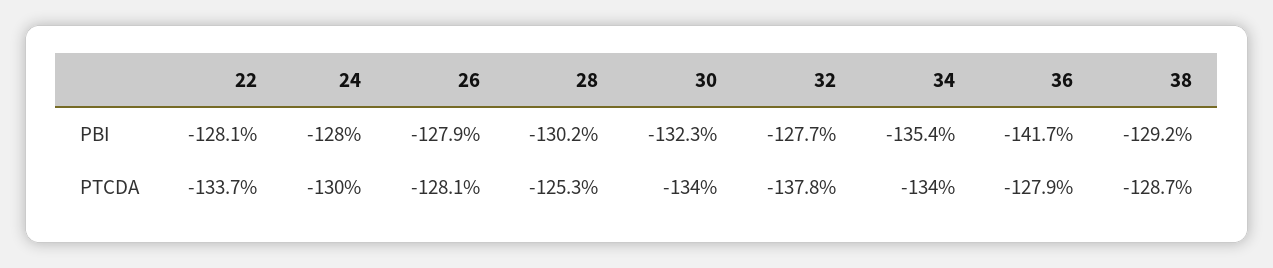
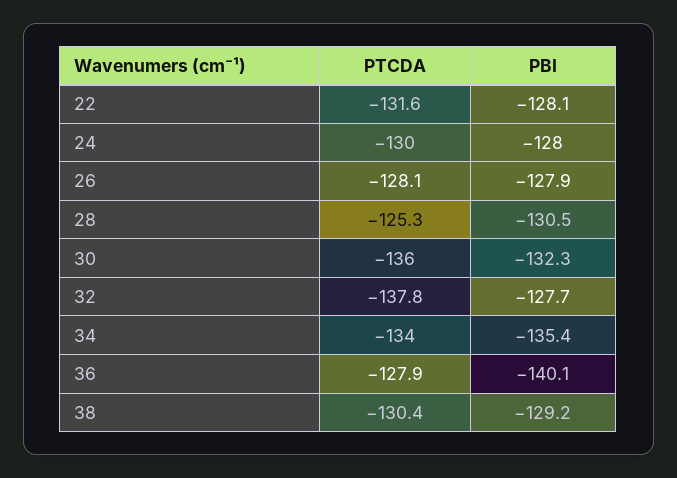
  {
    "22": {
      "PBI": -128.1,
-     "PTCDA": -133.7
+     "PTCDA": -131.6
    },
    "24": {
      "PBI": -128,
      "PTCDA": -130
    },
    "26": {
      "PBI": -127.9,
      "PTCDA": -128.1
    },
    "28": {
-     "PBI": -130.2,
+     "PBI": -130.5,
      "PTCDA": -125.3
    },
    "30": {
      "PBI": -132.3,
-     "PTCDA": -134
+     "PTCDA": -136
    },
    "32": {
      "PBI": -127.7,
      "PTCDA": -137.8
    },
    "34": {
      "PBI": -135.4,
      "PTCDA": -134
    },
    "36": {
-     "PBI": -141.7,
+     "PBI": -140.1,
      "PTCDA": -127.9
    },
    "38": {
      "PBI": -129.2,
-     "PTCDA": -128.7
+     "PTCDA": -130.4
    }
  }

